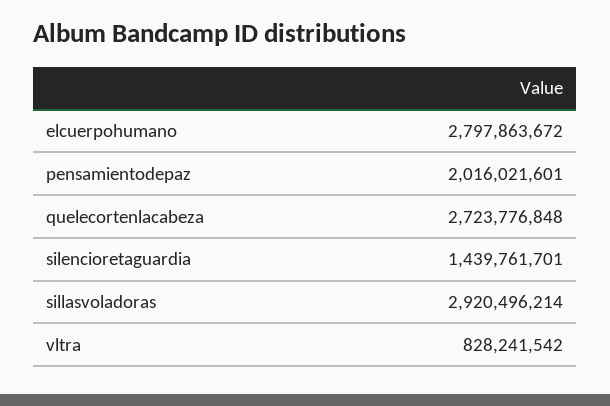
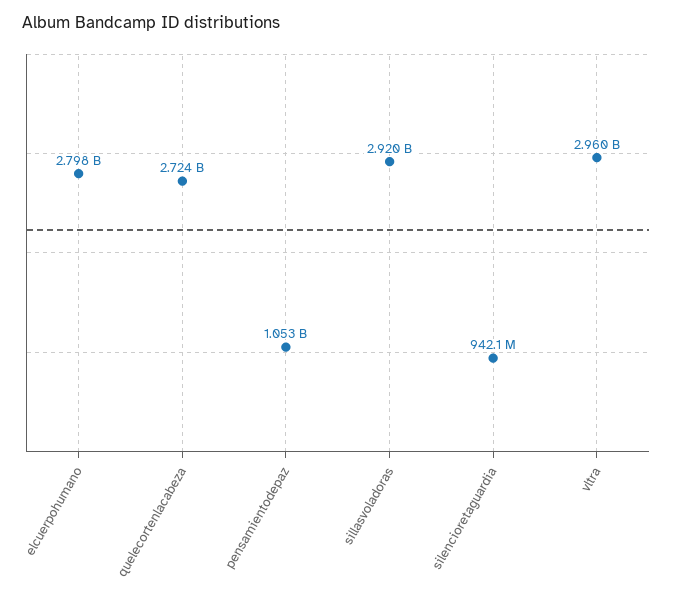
  {
    "elcuerpohumano": 2797863672,
-   "pensamientodepaz": 2016021601,
+   "pensamientodepaz": 1053000000,
    "quelecortenlacabeza": 2723776848,
-   "silencioretaguardia": 1439761701,
+   "silencioretaguardia": 942100000,
    "sillasvoladoras": 2920496214,
-   "vltra": 828241542
+   "vltra": 2960000000
  }

